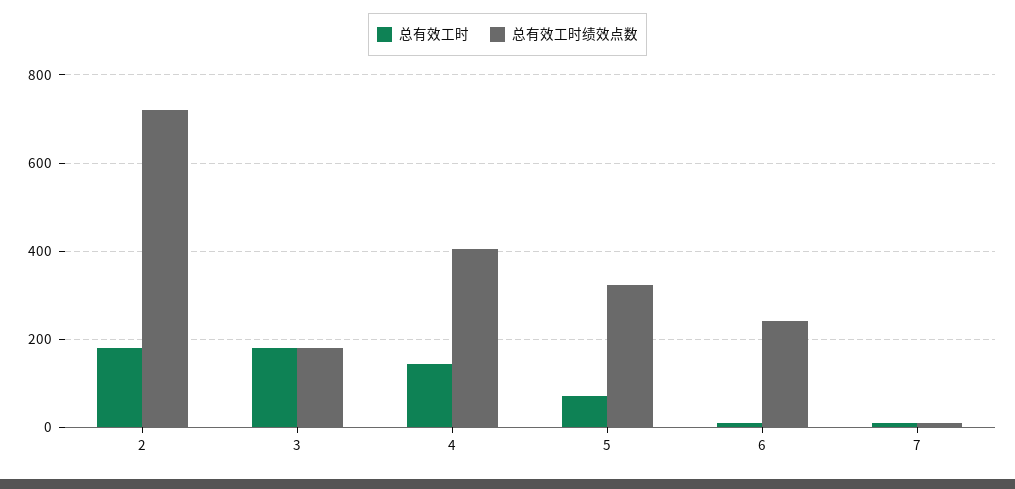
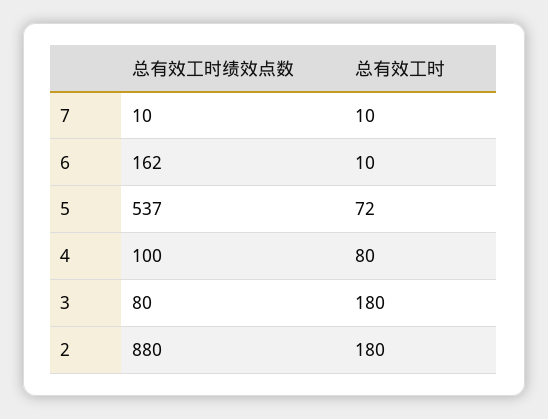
  {
    "总有效工时": {
      "2": 180,
      "3": 180,
-     "4": 140,
+     "4": 80,
      "5": 72,
      "6": 10,
      "7": 10
    },
    "总有效工时绩效点数": {
-     "2": 720,
+     "2": 880,
-     "3": 180,
+     "3": 80,
-     "4": 400,
+     "4": 100,
-     "5": 320,
+     "5": 537,
-     "6": 240,
+     "6": 162,
      "7": 10
    }
  }

